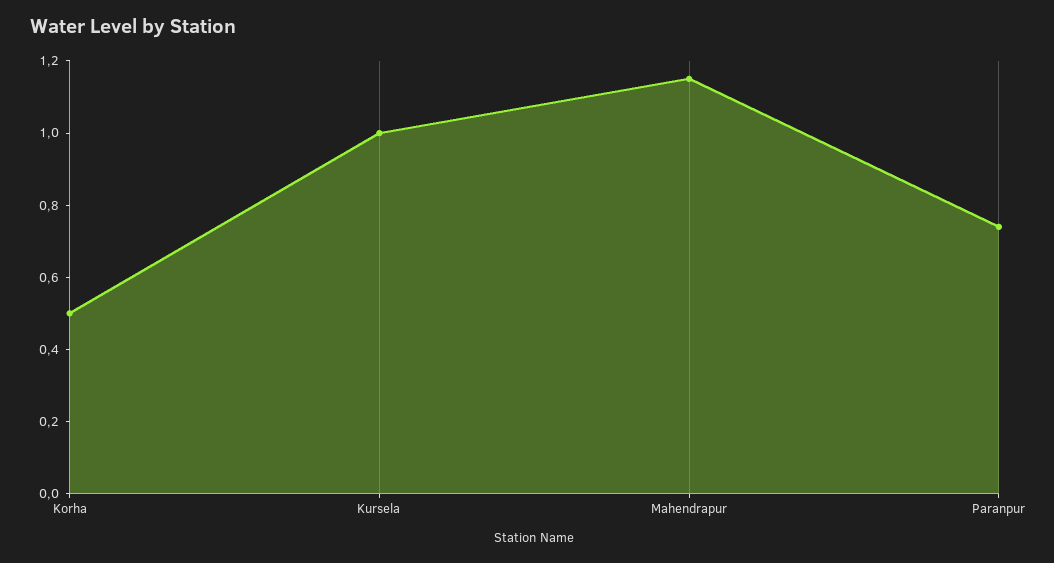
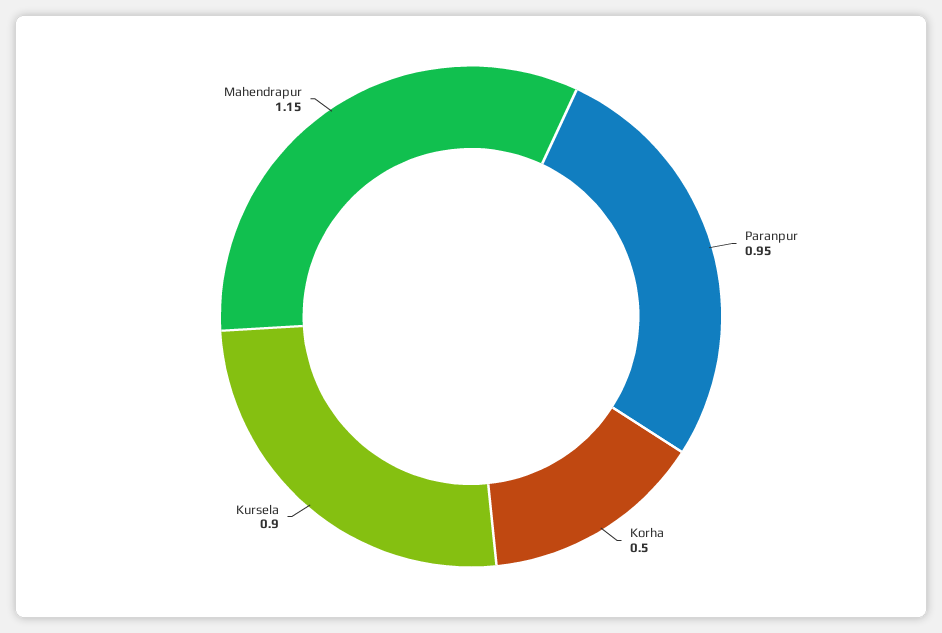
  {
    "Korha": 0.5,
-   "Kursela": 1,
+   "Kursela": 0.9,
    "Mahendrapur": 1.15,
-   "Paranpur": 0.75
+   "Paranpur": 0.95
  }

